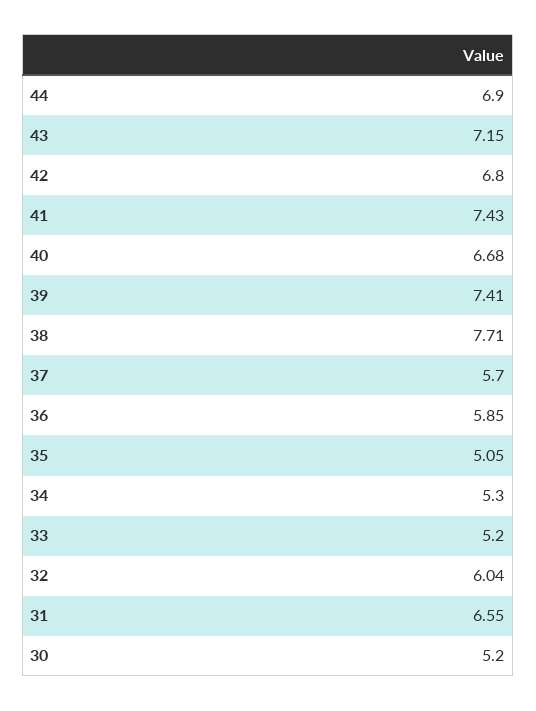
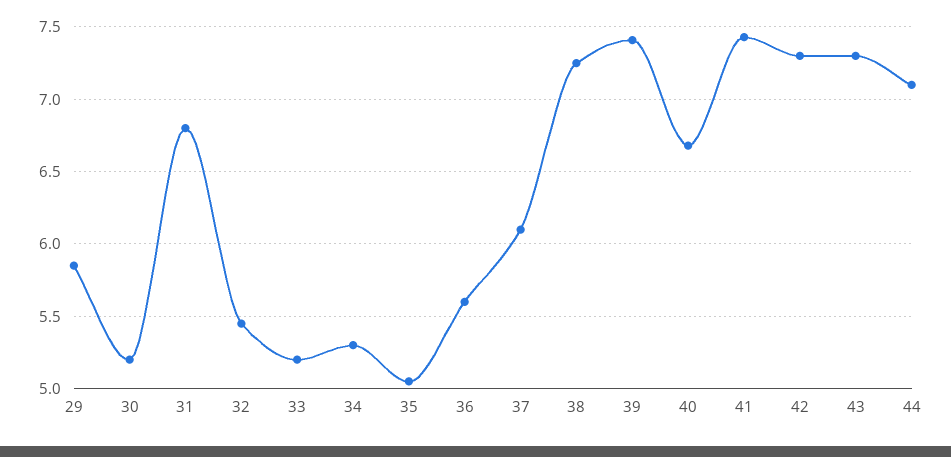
  {
-   "44": 6.9,
+   "44": 7.1,
-   "43": 7.15,
+   "43": 7.3,
-   "42": 6.8,
+   "42": 7.3,
    "41": 7.43,
    "40": 6.68,
    "39": 7.41,
-   "38": 7.71,
+   "38": 7.25,
-   "37": 5.7,
+   "37": 6.1,
-   "36": 5.85,
+   "36": 5.6,
    "35": 5.05,
    "34": 5.3,
    "33": 5.2,
-   "32": 6.04,
+   "32": 5.45,
-   "31": 6.55,
+   "31": 6.8,
-   "30": 5.2
+   "30": 5.2,
+   "29": 5.85
  }

